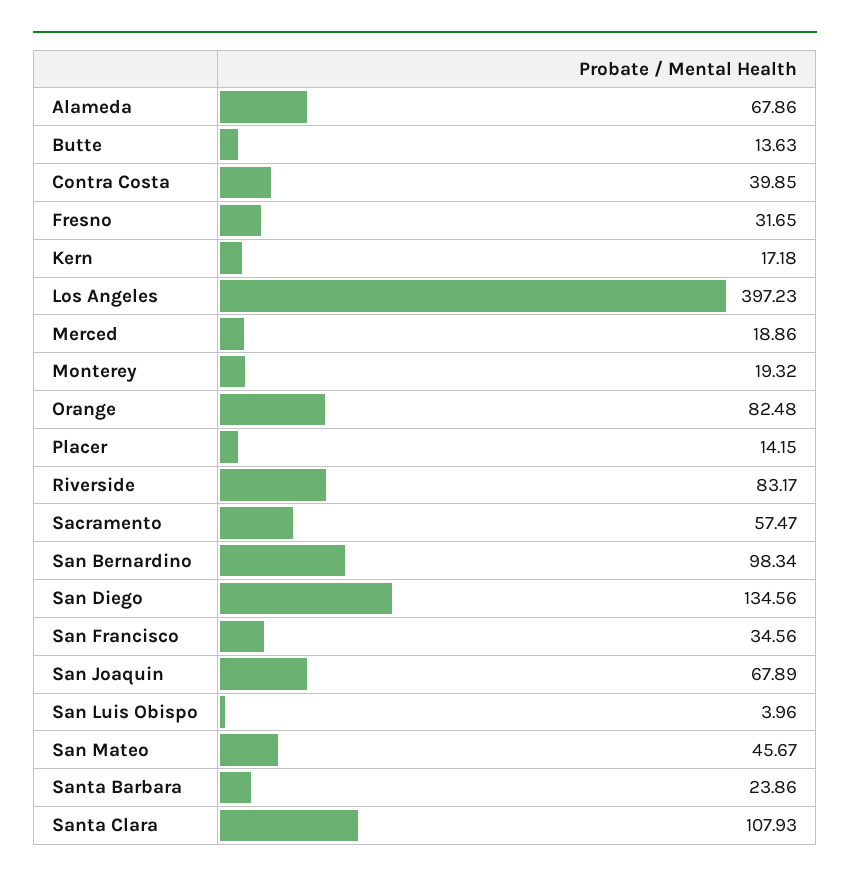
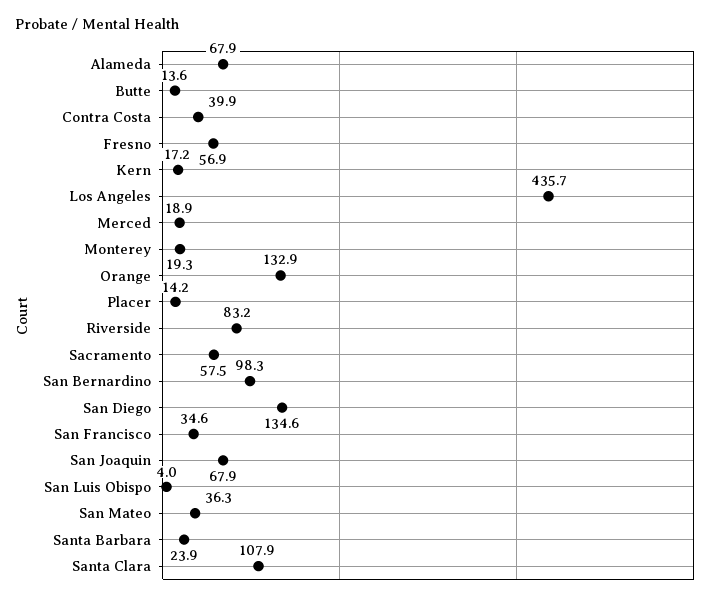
  {
    "Alameda": 67.86,
    "Butte": 13.63,
    "Contra Costa": 39.85,
-   "Fresno": 31.65,
+   "Fresno": 56.9,
    "Kern": 17.18,
-   "Los Angeles": 397.23,
+   "Los Angeles": 435.7,
    "Merced": 18.86,
    "Monterey": 19.32,
-   "Orange": 82.48,
+   "Orange": 132.9,
    "Placer": 14.15,
    "Riverside": 83.17,
    "Sacramento": 57.47,
    "San Bernardino": 98.34,
    "San Diego": 134.56,
    "San Francisco": 34.56,
    "San Joaquin": 67.89,
    "San Luis Obispo": 3.96,
-   "San Mateo": 45.67,
+   "San Mateo": 36.3,
    "Santa Barbara": 23.86,
    "Santa Clara": 107.93
  }

